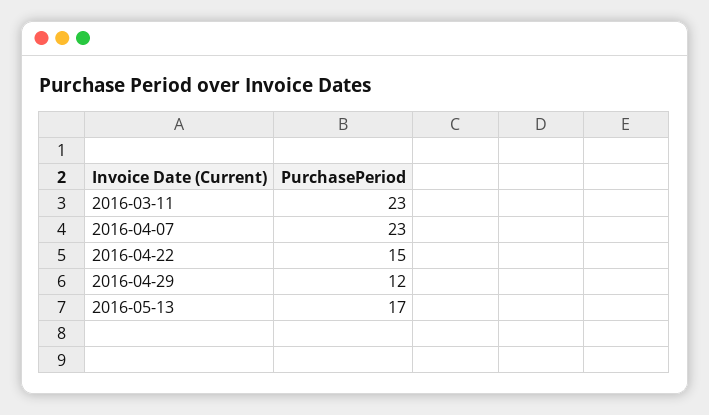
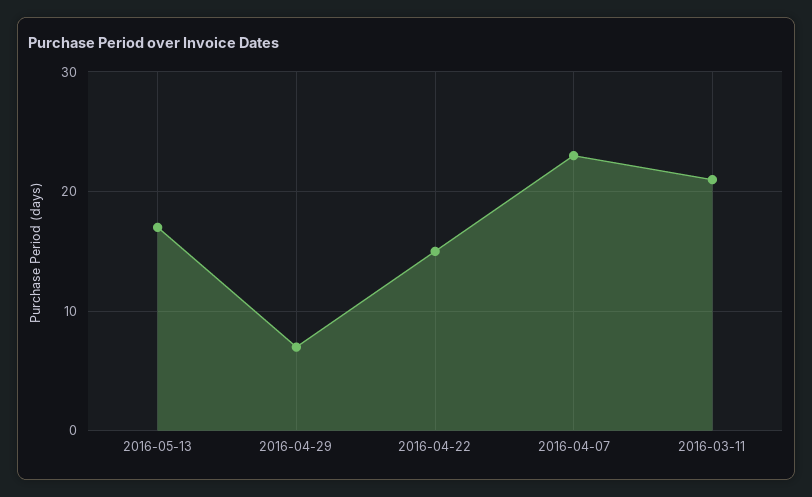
  {
-   "2016-03-11": 23,
+   "2016-03-11": 21,
    "2016-04-07": 23,
    "2016-04-22": 15,
-   "2016-04-29": 12,
+   "2016-04-29": 7,
    "2016-05-13": 17
  }

